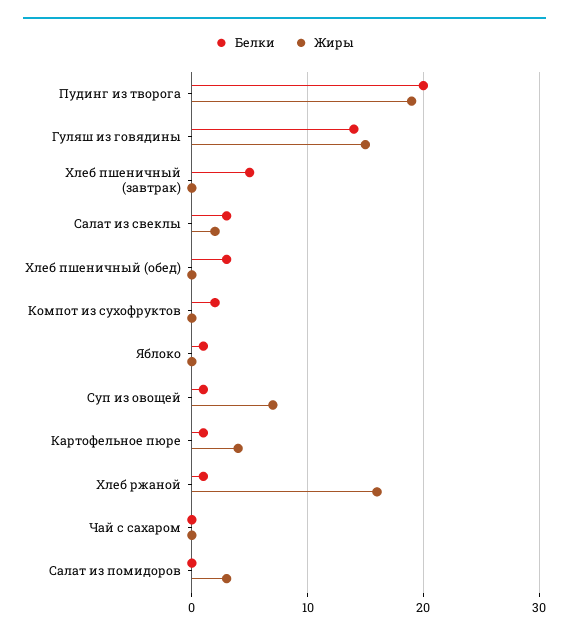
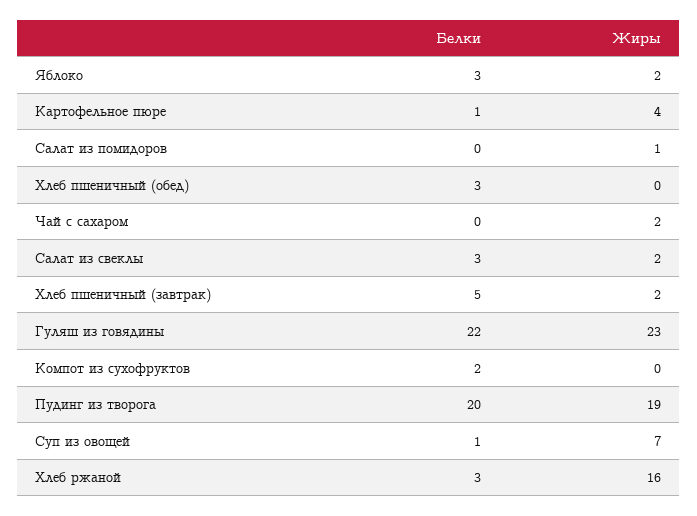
  {
    "Белки": {
      "Пудинг из творога": 20,
-     "Гуляш из говядины": 14,
+     "Гуляш из говядины": 22,
      "Хлеб пшеничный (завтрак)": 5,
      "Салат из свеклы": 3,
      "Хлеб пшеничный (обед)": 3,
      "Компот из сухофруктов": 2,
-     "Яблоко": 1,
+     "Яблоко": 3,
      "Суп из овощей": 1,
      "Картофельное пюре": 1,
-     "Хлеб ржаной": 1,
+     "Хлеб ржаной": 3,
      "Чай с сахаром": 0,
      "Салат из помидоров": 0
    },
    "Жиры": {
      "Пудинг из творога": 19,
-     "Гуляш из говядины": 15,
+     "Гуляш из говядины": 23,
-     "Хлеб пшеничный (завтрак)": 0,
+     "Хлеб пшеничный (завтрак)": 2,
      "Салат из свеклы": 2,
      "Хлеб пшеничный (обед)": 0,
      "Компот из сухофруктов": 0,
-     "Яблоко": 0,
+     "Яблоко": 2,
      "Суп из овощей": 7,
      "Картофельное пюре": 4,
      "Хлеб ржаной": 16,
-     "Чай с сахаром": 0,
+     "Чай с сахаром": 2,
-     "Салат из помидоров": 3
+     "Салат из помидоров": 1
    }
  }

